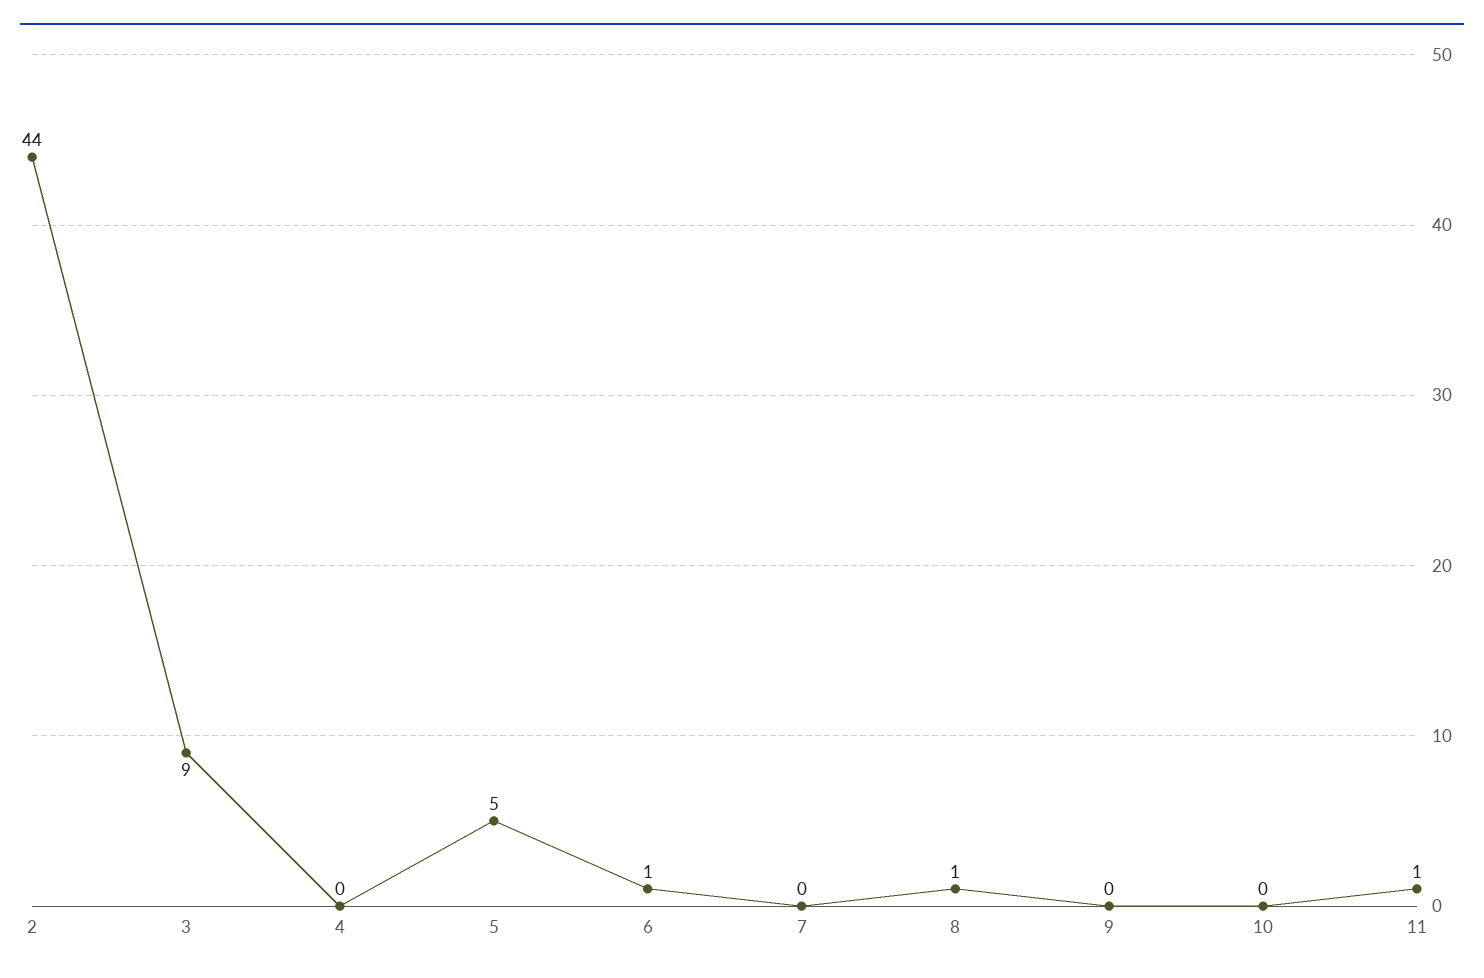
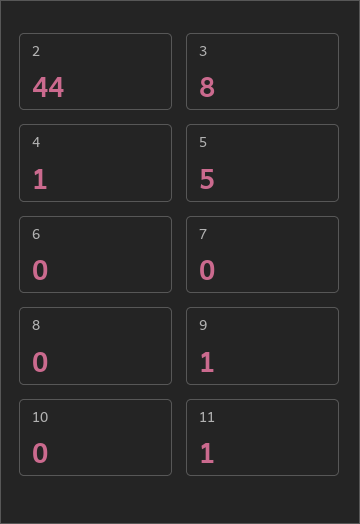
  {
    "2": 44,
-   "3": 9,
+   "3": 8,
-   "4": 0,
+   "4": 1,
    "5": 5,
-   "6": 1,
+   "6": 0,
    "7": 0,
-   "8": 1,
+   "8": 0,
-   "9": 0,
+   "9": 1,
    "10": 0,
    "11": 1
  }

